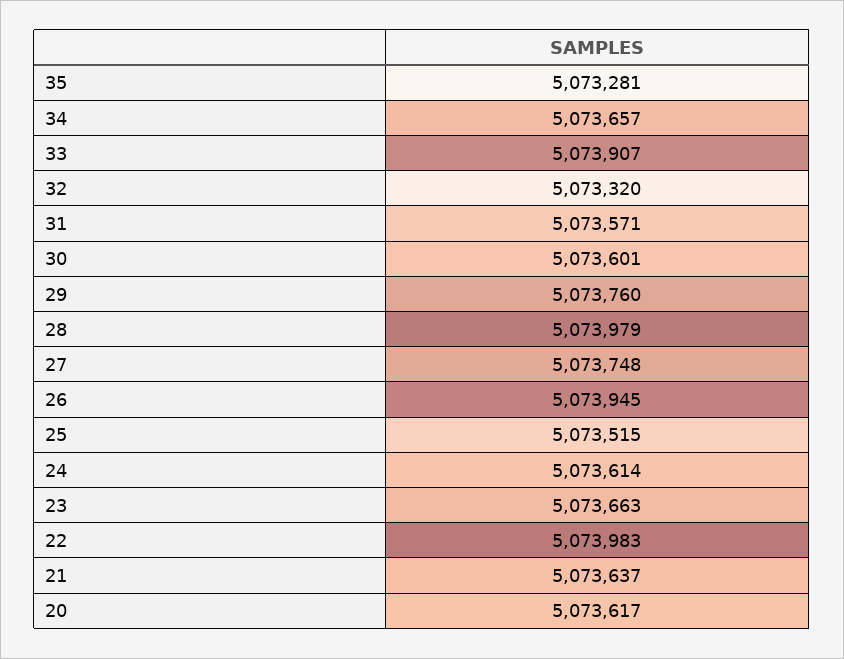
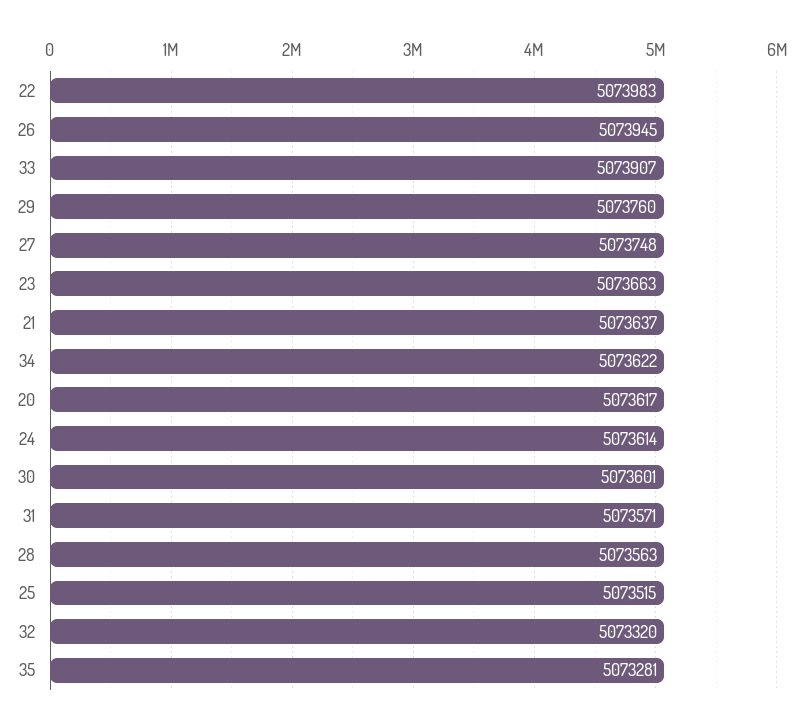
  {
    "35": 5073281,
-   "34": 5073657,
+   "34": 5073622,
    "33": 5073907,
    "32": 5073320,
    "31": 5073571,
    "30": 5073601,
    "29": 5073760,
-   "28": 5073979,
+   "28": 5073563,
    "27": 5073748,
    "26": 5073945,
    "25": 5073515,
    "24": 5073614,
    "23": 5073663,
    "22": 5073983,
    "21": 5073637,
    "20": 5073617
  }

